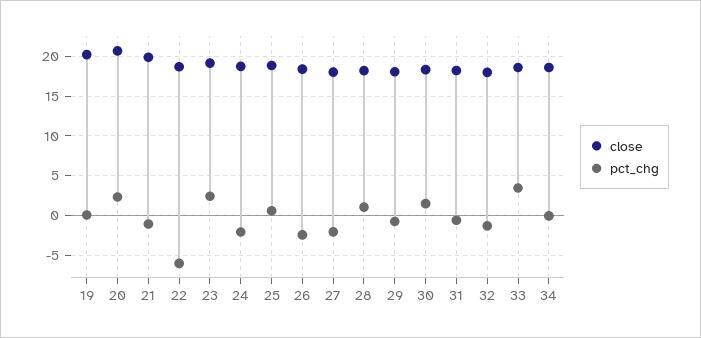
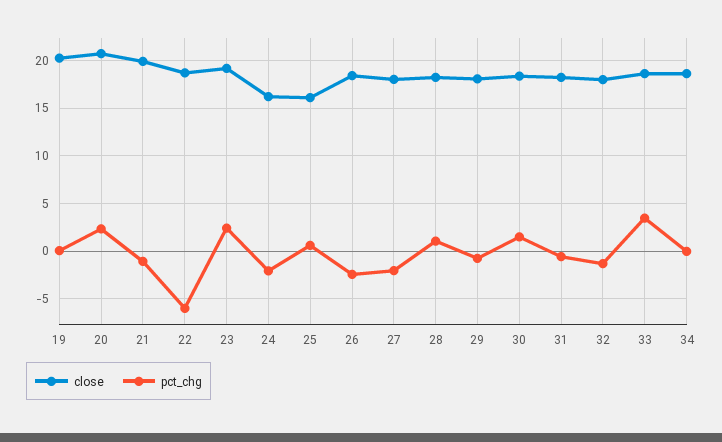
  {
    "close": {
      "19": 20,
      "20": 21,
      "21": 20,
      "22": 19,
      "23": 19,
-     "24": 19,
+     "24": 16,
-     "25": 19,
+     "25": 16,
      "26": 18,
      "27": 18,
      "28": 18,
      "29": 18,
      "30": 18,
      "31": 18,
      "32": 18,
      "33": 19,
      "34": 19
    },
    "pct_chg": {
      "19": 0,
      "20": 2,
      "21": -1,
      "22": -6,
      "23": 2,
      "24": -2,
      "25": 1,
      "26": -2,
      "27": -2,
      "28": 1,
      "29": -1,
      "30": 1,
      "31": -1,
      "32": -1,
      "33": 3,
      "34": 0
    }
  }

